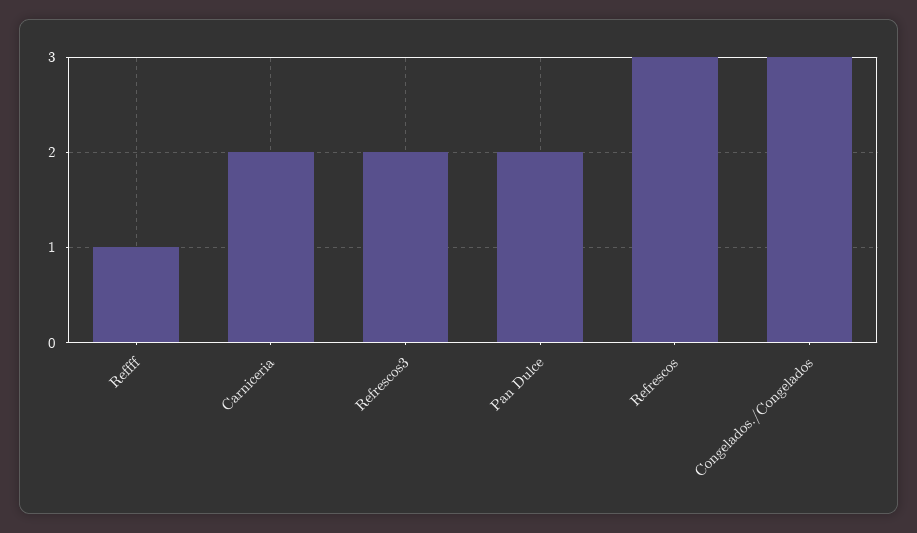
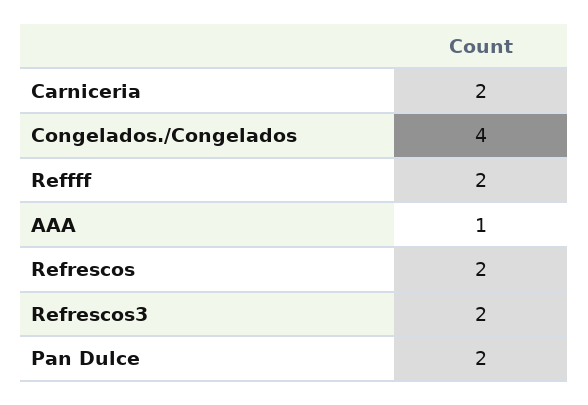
  {
-   "Reffff": 1,
+   "Reffff": 2,
    "Carniceria": 2,
    "Refrescos3": 2,
    "Pan Dulce": 2,
-   "Refrescos": 3,
+   "Refrescos": 2,
-   "Congelados./Congelados": 3
+   "Congelados./Congelados": 4,
+   "AAA": 1
  }

